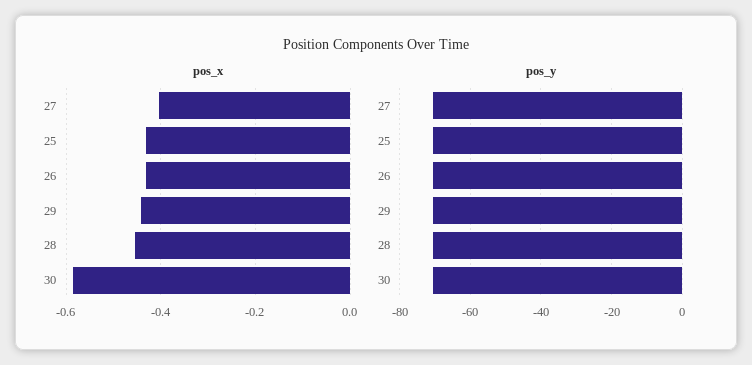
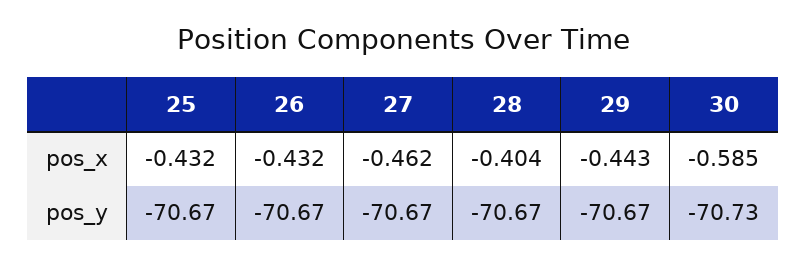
  {
    "pos_x": {
-     "27": -0.4,
+     "27": -0.462,
      "25": -0.432,
      "26": -0.432,
      "29": -0.443,
-     "28": -0.46,
+     "28": -0.404,
      "30": -0.585
    },
    "pos_y": {
      "27": -70.67,
      "25": -70.67,
      "26": -70.67,
      "29": -70.67,
      "28": -70.67,
      "30": -70.73
    }
  }

